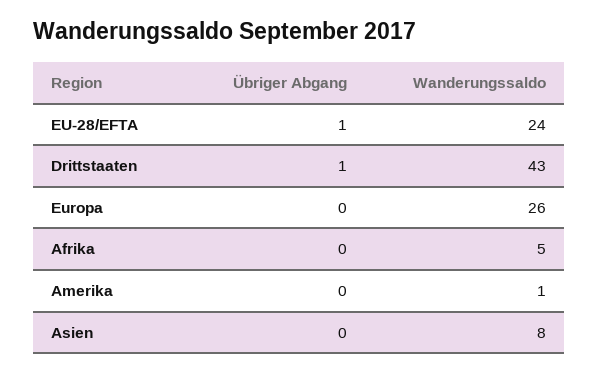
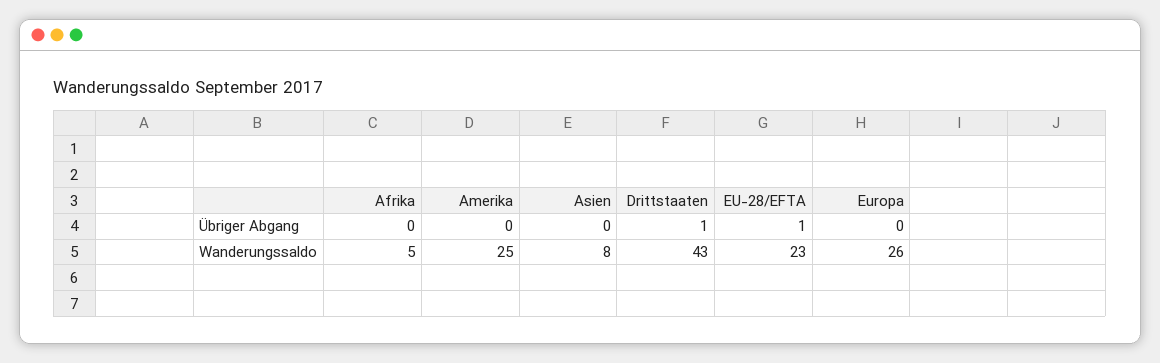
  {
    "Übriger Abgang": {
      "EU-28/EFTA": 1,
      "Drittstaaten": 1,
      "Europa": 0,
      "Afrika": 0,
      "Amerika": 0,
      "Asien": 0
    },
    "Wanderungssaldo": {
-     "EU-28/EFTA": 24,
+     "EU-28/EFTA": 23,
      "Drittstaaten": 43,
      "Europa": 26,
      "Afrika": 5,
-     "Amerika": 1,
+     "Amerika": 25,
      "Asien": 8
    }
  }

